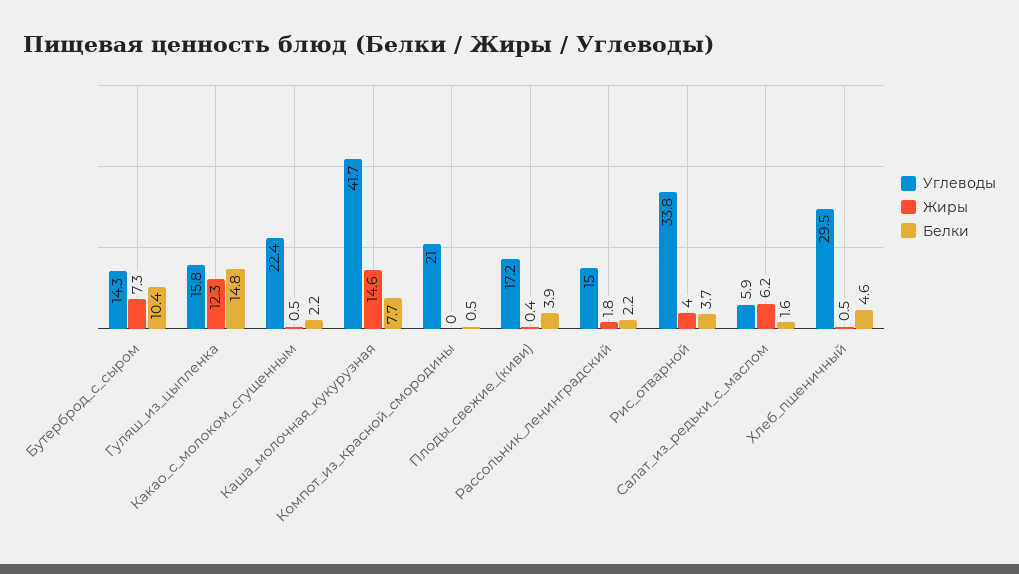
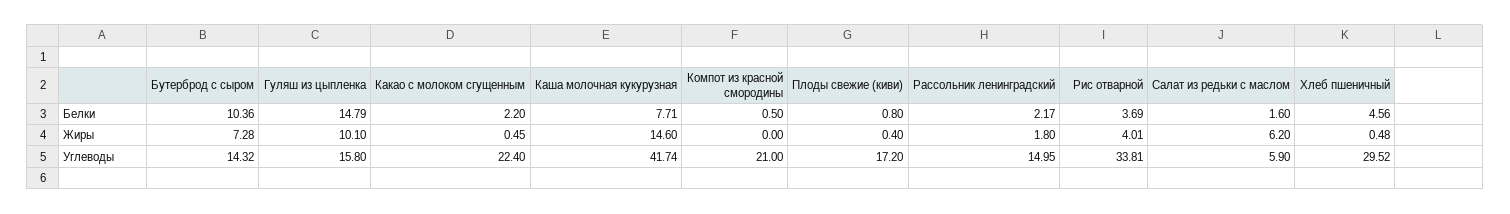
  {
    "Углеводы": {
      "Бутерброд_с_сыром": 14.32,
      "Гуляш_из_цыпленка": 15.8,
      "Какао_с_молоком_сгущенным": 22.4,
      "Каша_молочная_кукурузная": 41.74,
      "Компот_из_красной_смородины": 21,
      "Плоды_свежие_(киви)": 17.2,
      "Рассольник_ленинградский": 14.95,
      "Рис_отварной": 33.81,
      "Салат_из_редьки_с_маслом": 5.9,
      "Хлеб_пшеничный": 29.52
    },
    "Жиры": {
      "Бутерброд_с_сыром": 7.28,
-     "Гуляш_из_цыпленка": 12.3,
+     "Гуляш_из_цыпленка": 10.1,
      "Какао_с_молоком_сгущенным": 0.45,
      "Каша_молочная_кукурузная": 14.6,
      "Компот_из_красной_смородины": 0,
      "Плоды_свежие_(киви)": 0.4,
      "Рассольник_ленинградский": 1.8,
      "Рис_отварной": 4.01,
      "Салат_из_редьки_с_маслом": 6.2,
      "Хлеб_пшеничный": 0.48
    },
    "Белки": {
      "Бутерброд_с_сыром": 10.36,
      "Гуляш_из_цыпленка": 14.79,
      "Какао_с_молоком_сгущенным": 2.2,
      "Каша_молочная_кукурузная": 7.71,
      "Компот_из_красной_смородины": 0.5,
-     "Плоды_свежие_(киви)": 3.9,
+     "Плоды_свежие_(киви)": 0.8,
      "Рассольник_ленинградский": 2.17,
      "Рис_отварной": 3.69,
      "Салат_из_редьки_с_маслом": 1.6,
      "Хлеб_пшеничный": 4.56
    }
  }

